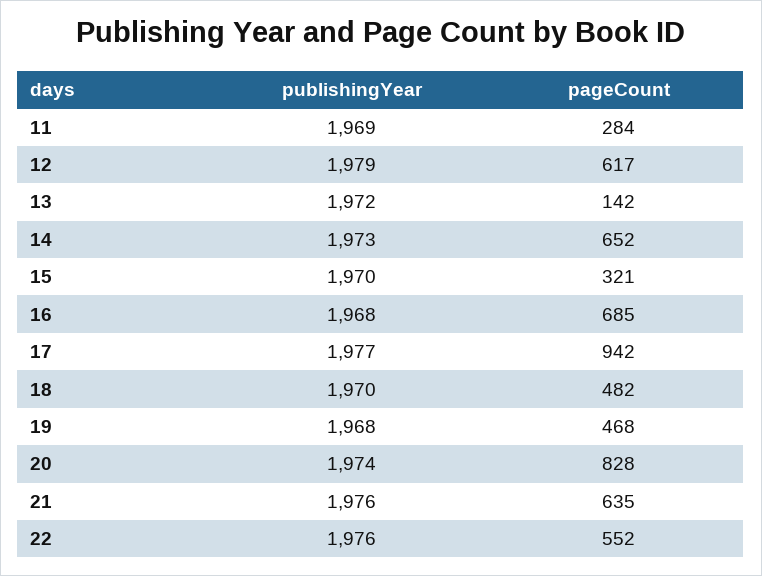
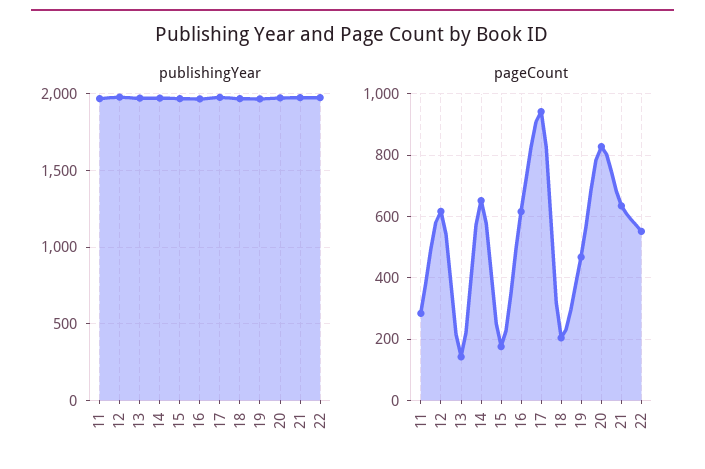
  {
    "publishingYear": {
      "11": 1969,
      "12": 1979,
      "13": 1972,
      "14": 1973,
      "15": 1970,
      "16": 1968,
      "17": 1977,
      "18": 1970,
      "19": 1968,
      "20": 1974,
      "21": 1976,
      "22": 1976
    },
    "pageCount": {
      "11": 284,
      "12": 617,
      "13": 142,
      "14": 652,
-     "15": 321,
+     "15": 180,
-     "16": 685,
+     "16": 620,
      "17": 942,
-     "18": 482,
+     "18": 200,
      "19": 468,
      "20": 828,
      "21": 635,
      "22": 552
    }
  }

